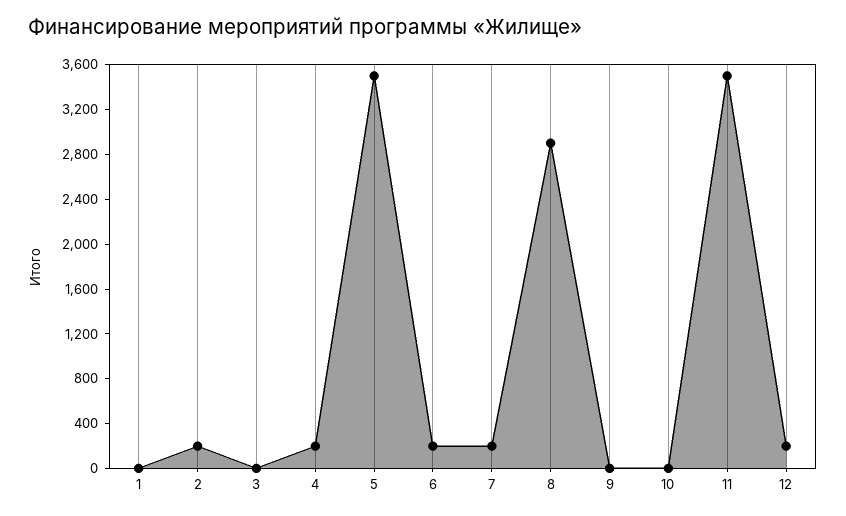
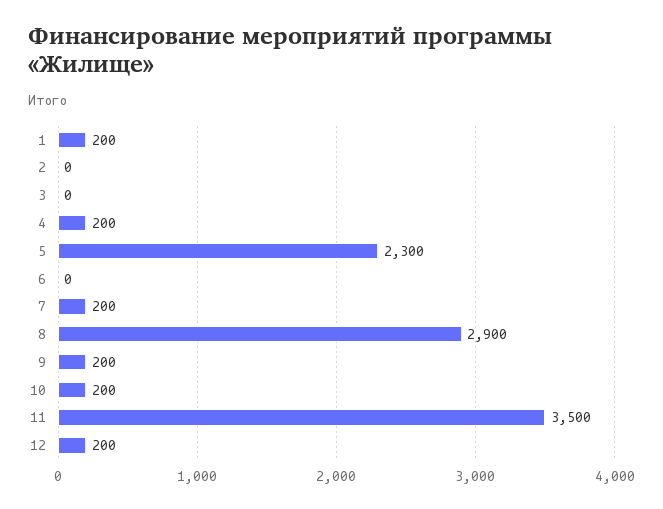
  {
-   "1": 0,
+   "1": 200,
-   "2": 200,
+   "2": 0,
    "3": 0,
    "4": 200,
-   "5": 3500,
+   "5": 2300,
-   "6": 200,
+   "6": 0,
    "7": 200,
    "8": 2900,
-   "9": 0,
+   "9": 200,
-   "10": 0,
+   "10": 200,
    "11": 3500,
    "12": 200
  }

